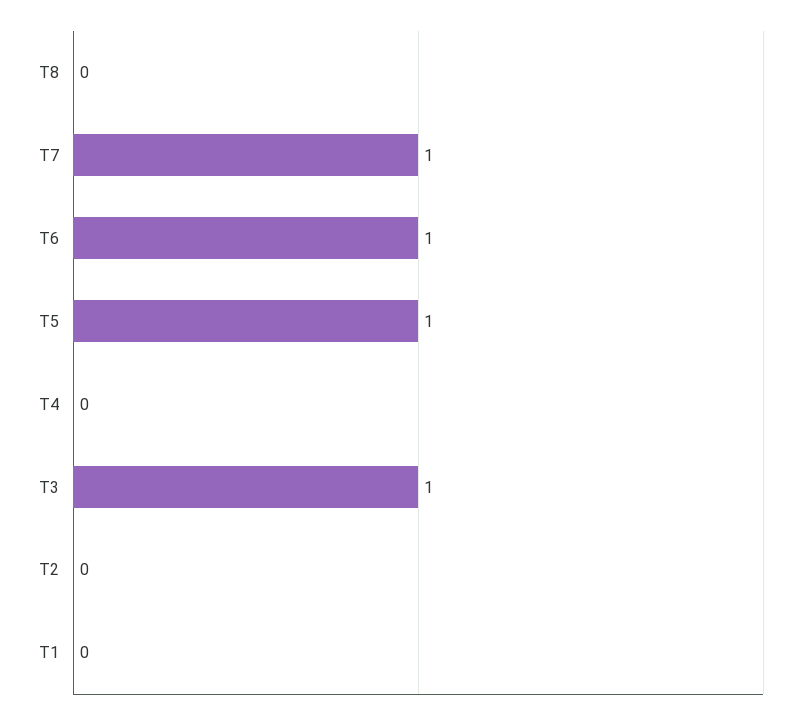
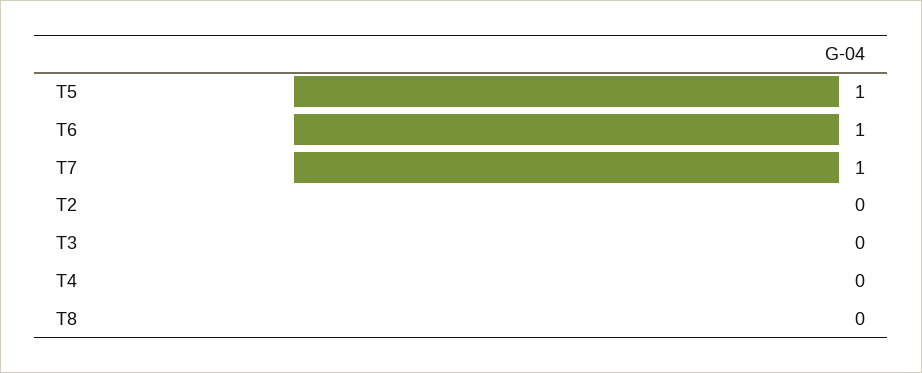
  {
    "T8": 0,
    "T7": 1,
    "T6": 1,
    "T5": 1,
    "T4": 0,
-   "T3": 1,
+   "T3": 0,
-   "T2": 0,
+   "T2": 0
-   "T1": 0
  }

